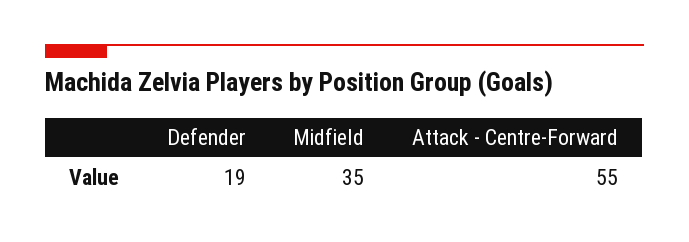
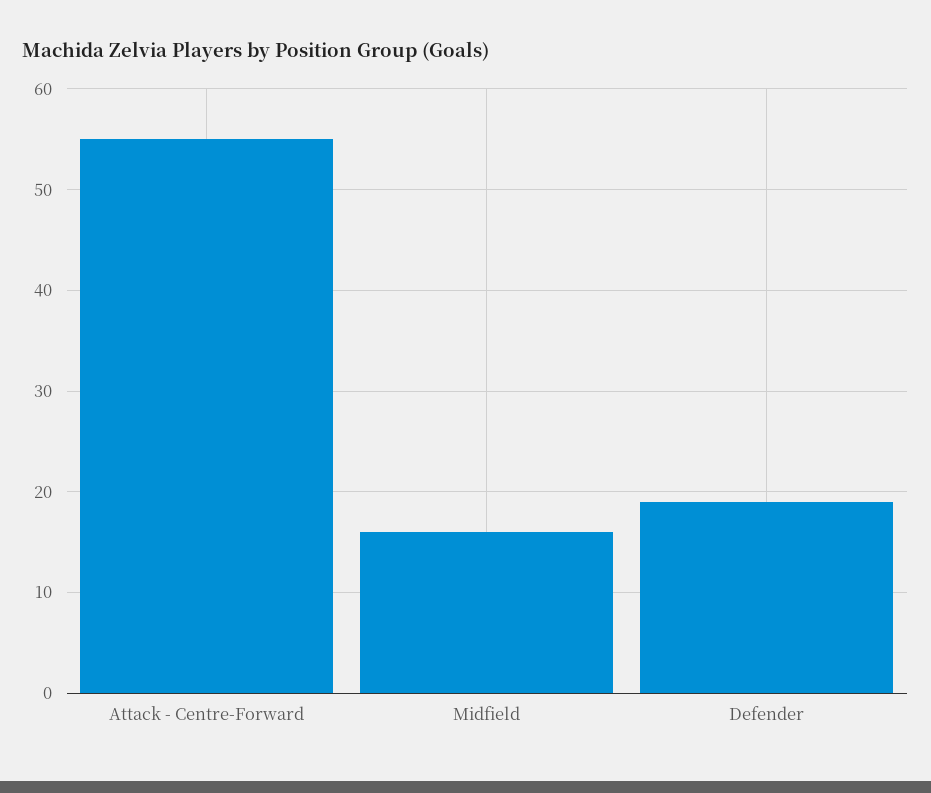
  {
    "Defender": 19,
-   "Midfield": 35,
+   "Midfield": 16,
    "Attack - Centre-Forward": 55
  }

